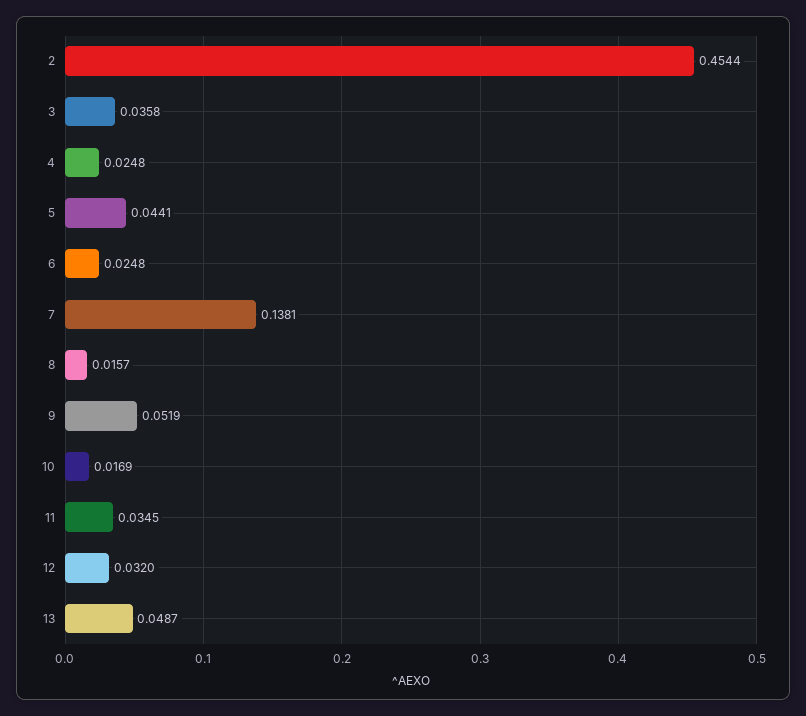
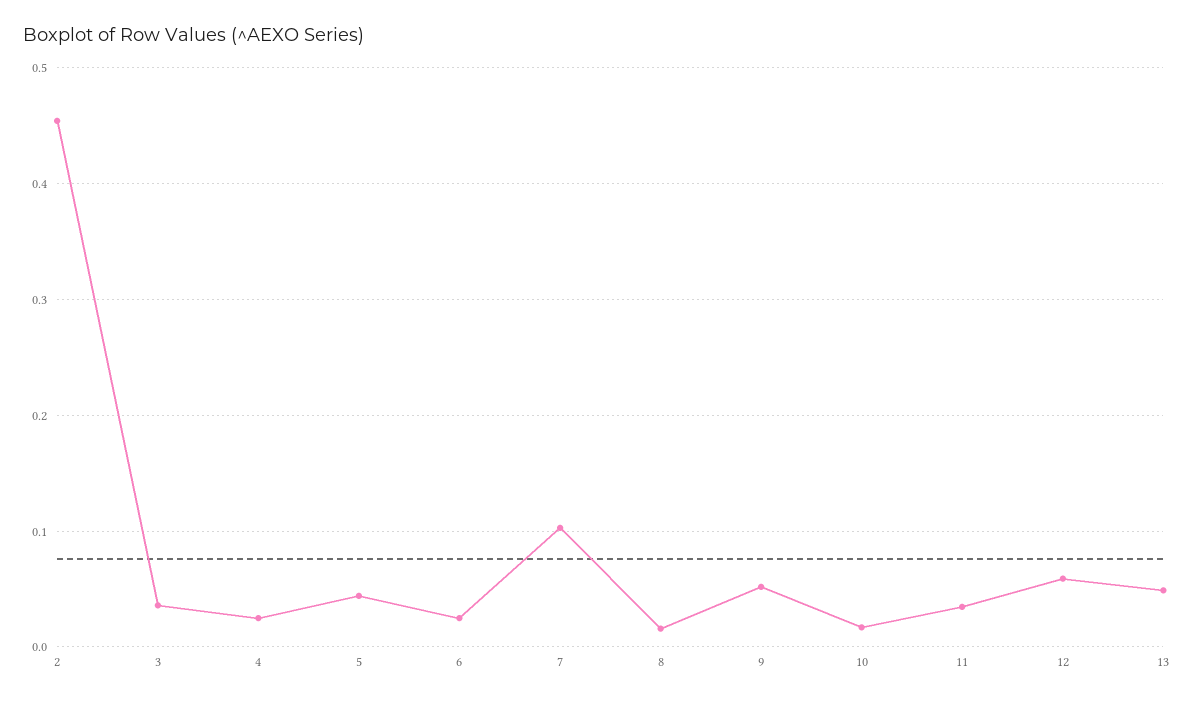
  {
    "2": 0.4544,
    "3": 0.0358,
    "4": 0.0248,
    "5": 0.0441,
    "6": 0.0248,
-   "7": 0.1381,
+   "7": 0.1,
    "8": 0.0157,
    "9": 0.0519,
    "10": 0.0169,
    "11": 0.0345,
-   "12": 0.032,
+   "12": 0.06,
    "13": 0.0487
  }

